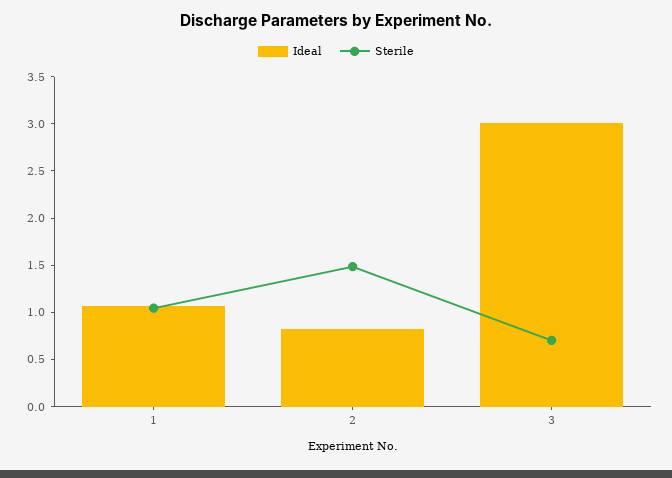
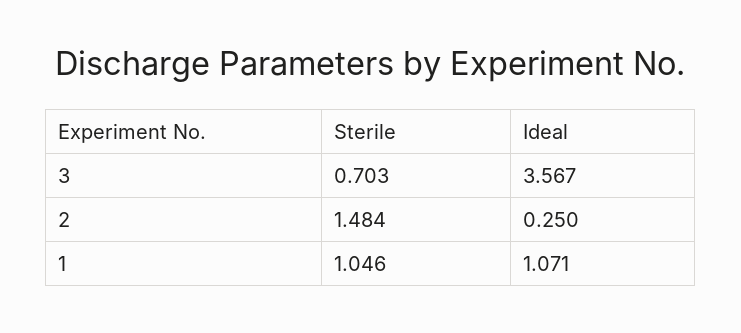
  {
    "Ideal": {
      "1": 1.071,
-     "2": 0.8,
+     "2": 0.25,
-     "3": 3
+     "3": 3.567
    },
    "Sterile": {
      "1": 1.046,
      "2": 1.484,
      "3": 0.703
    }
  }

